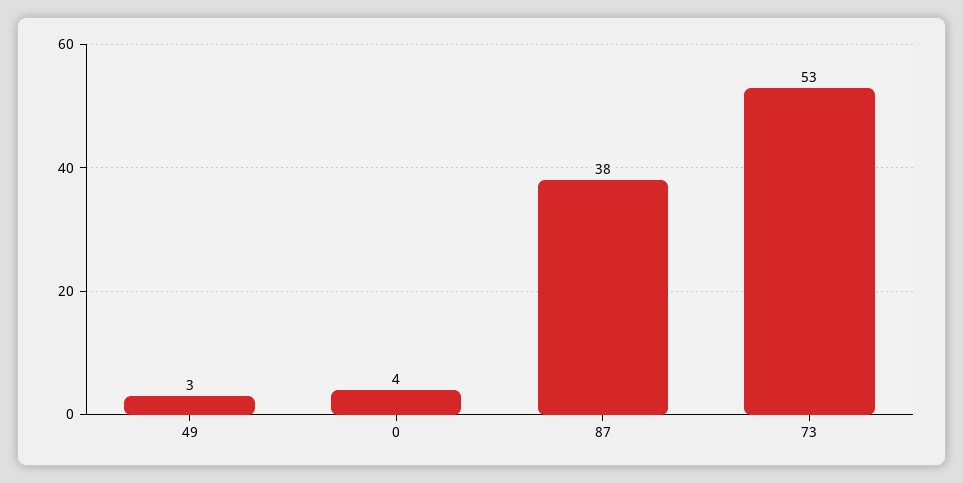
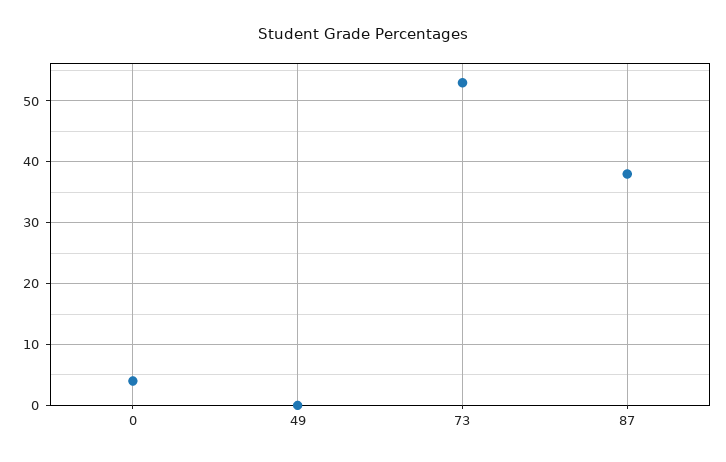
  {
-   "49": 3,
+   "49": 0,
    "0": 4,
    "87": 38,
    "73": 53
  }

